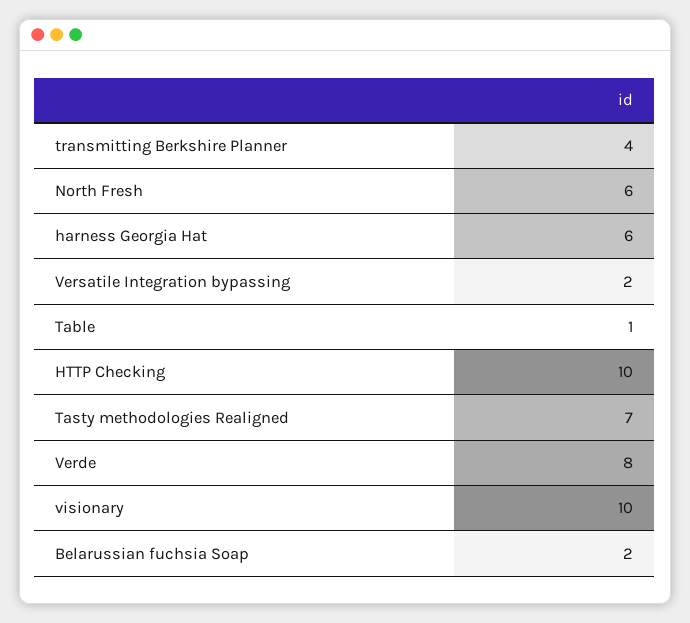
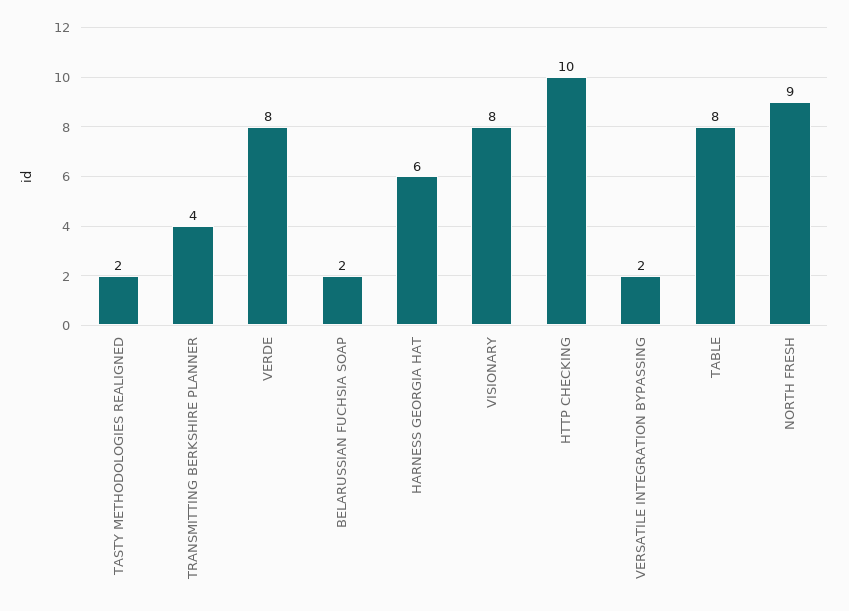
  {
    "transmitting Berkshire Planner": 4,
-   "North Fresh": 6,
+   "North Fresh": 9,
    "harness Georgia Hat": 6,
    "Versatile Integration bypassing": 2,
-   "Table": 1,
+   "Table": 8,
    "HTTP Checking": 10,
-   "Tasty methodologies Realigned": 7,
+   "Tasty methodologies Realigned": 2,
    "Verde": 8,
-   "visionary": 10,
+   "visionary": 8,
    "Belarussian fuchsia Soap": 2
  }

